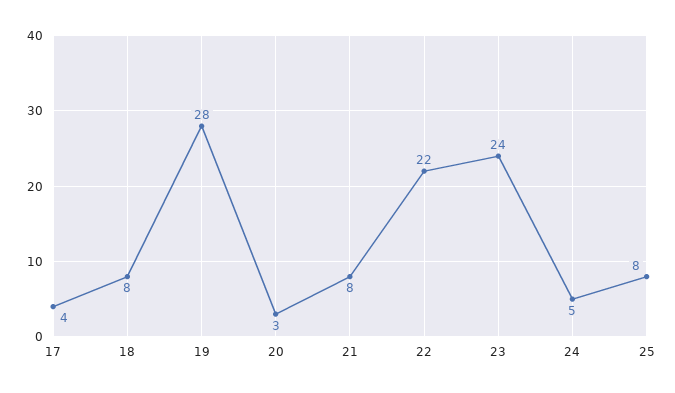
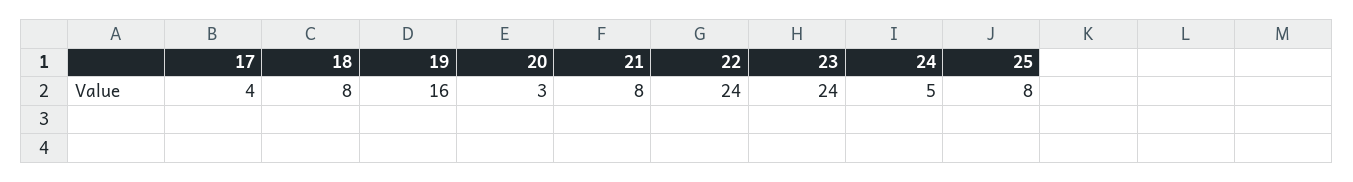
  {
    "17": 4,
    "18": 8,
-   "19": 28,
+   "19": 16,
    "20": 3,
    "21": 8,
-   "22": 22,
+   "22": 24,
    "23": 24,
    "24": 5,
    "25": 8
  }

